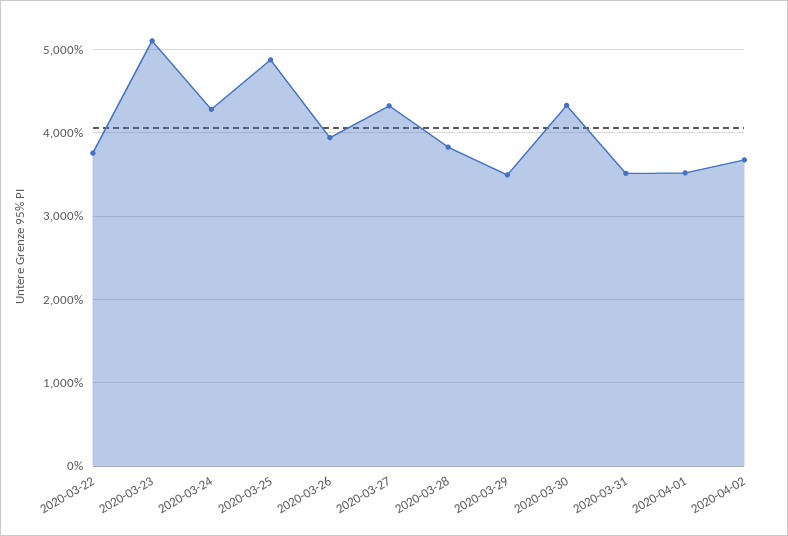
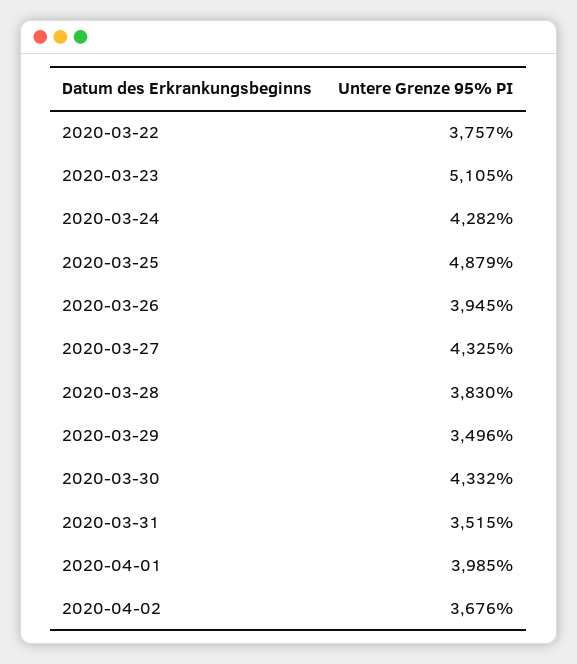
  {
    "2020-03-22": 3757,
    "2020-03-23": 5105,
    "2020-03-24": 4282,
    "2020-03-25": 4879,
    "2020-03-26": 3945,
    "2020-03-27": 4325,
    "2020-03-28": 3830,
    "2020-03-29": 3496,
    "2020-03-30": 4332,
    "2020-03-31": 3515,
-   "2020-04-01": 3500,
+   "2020-04-01": 3985,
    "2020-04-02": 3676
  }

